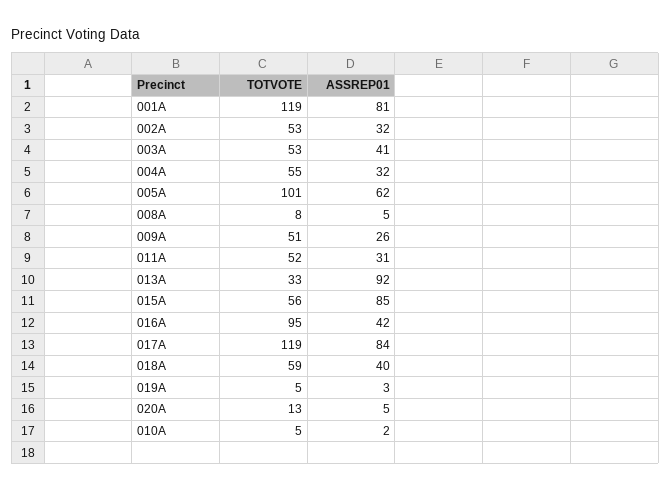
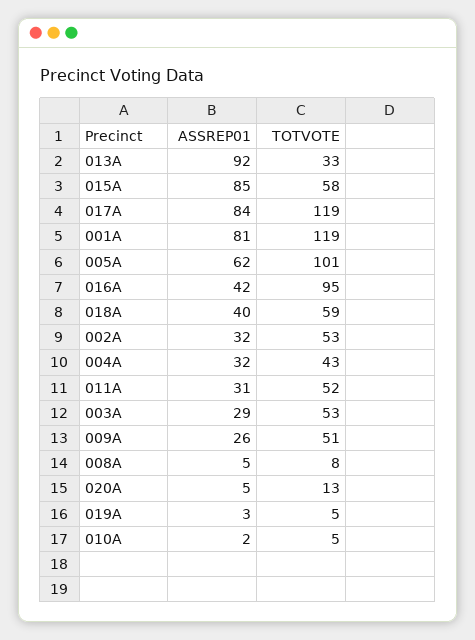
  {
    "TOTVOTE": {
      "001A": 119,
      "002A": 53,
      "003A": 53,
-     "004A": 55,
+     "004A": 43,
      "005A": 101,
      "008A": 8,
      "009A": 51,
      "011A": 52,
      "013A": 33,
-     "015A": 56,
+     "015A": 58,
      "016A": 95,
      "017A": 119,
      "018A": 59,
      "019A": 5,
      "020A": 13,
      "010A": 5
    },
    "ASSREP01": {
      "001A": 81,
      "002A": 32,
-     "003A": 41,
+     "003A": 29,
      "004A": 32,
      "005A": 62,
      "008A": 5,
      "009A": 26,
      "011A": 31,
      "013A": 92,
      "015A": 85,
      "016A": 42,
      "017A": 84,
      "018A": 40,
      "019A": 3,
      "020A": 5,
      "010A": 2
    }
  }

